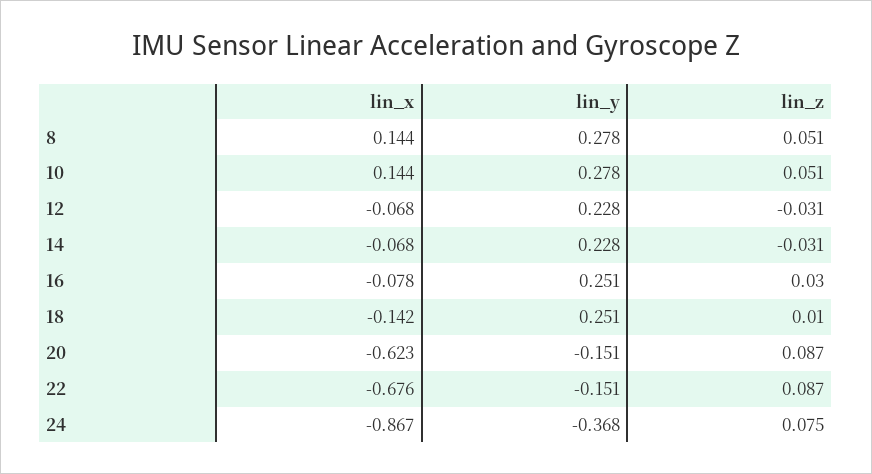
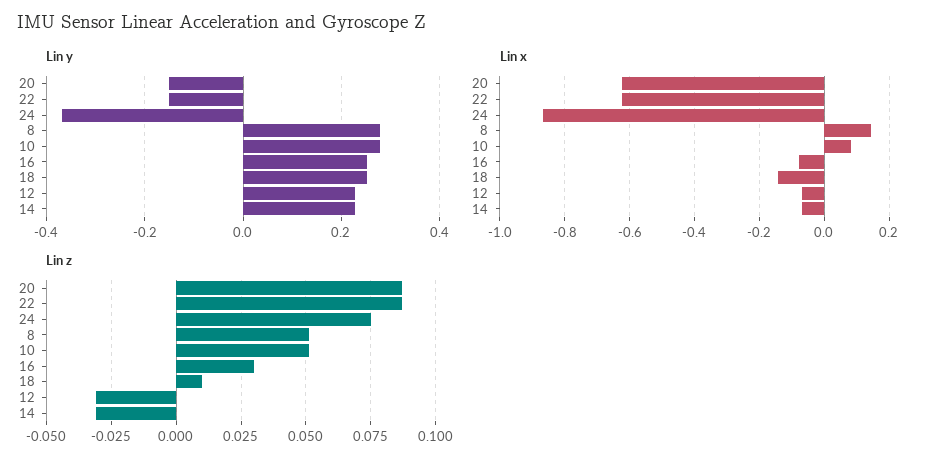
  {
    "lin_x": {
      "8": 0.144,
-     "10": 0.144,
+     "10": 0.08,
      "12": -0.068,
      "14": -0.068,
      "16": -0.078,
      "18": -0.142,
      "20": -0.623,
-     "22": -0.676,
+     "22": -0.62,
      "24": -0.867
    },
    "lin_y": {
      "8": 0.278,
      "10": 0.278,
      "12": 0.228,
      "14": 0.228,
      "16": 0.251,
      "18": 0.251,
      "20": -0.151,
      "22": -0.151,
      "24": -0.368
    },
    "lin_z": {
      "8": 0.051,
      "10": 0.051,
      "12": -0.031,
      "14": -0.031,
      "16": 0.03,
      "18": 0.01,
      "20": 0.087,
      "22": 0.087,
      "24": 0.075
    }
  }

